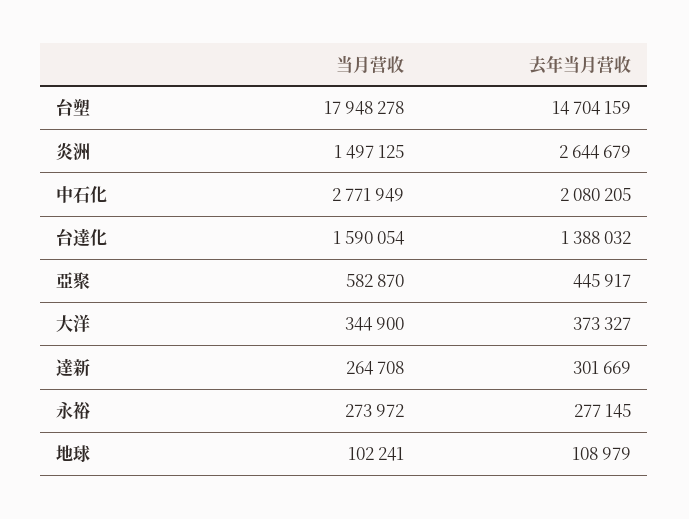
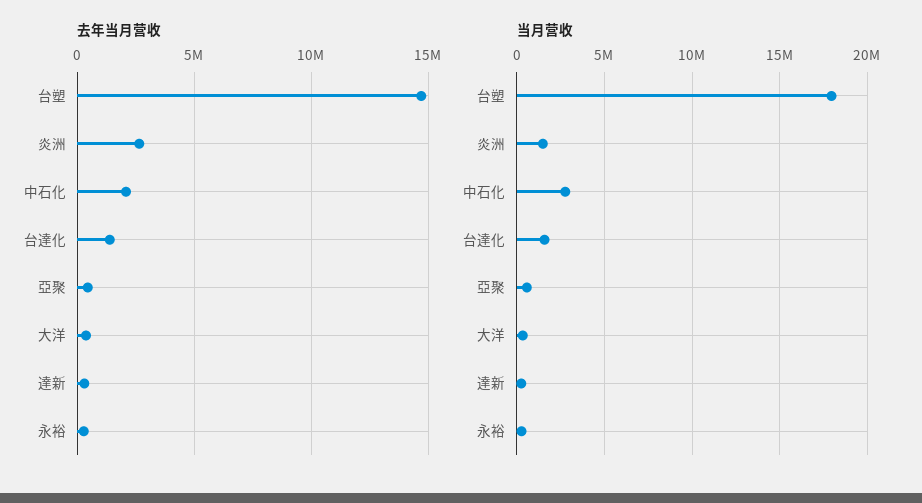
  {
    "当月营收": {
      "台塑": 17948278,
      "炎洲": 1497125,
      "中石化": 2771949,
      "台達化": 1590054,
      "亞聚": 582870,
      "大洋": 344900,
      "達新": 264708,
-     "永裕": 273972,
+     "永裕": 273972
-     "地球": 102241
    },
    "去年当月营收": {
      "台塑": 14704159,
      "炎洲": 2644679,
      "中石化": 2080205,
      "台達化": 1388032,
      "亞聚": 445917,
      "大洋": 373327,
      "達新": 301669,
-     "永裕": 277145,
+     "永裕": 277145
-     "地球": 108979
    }
  }

